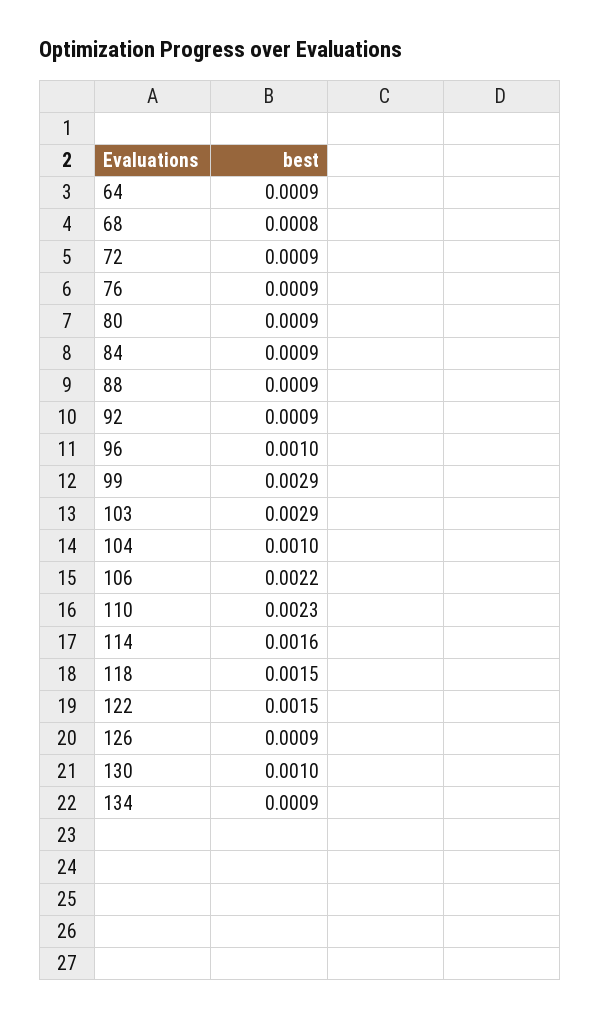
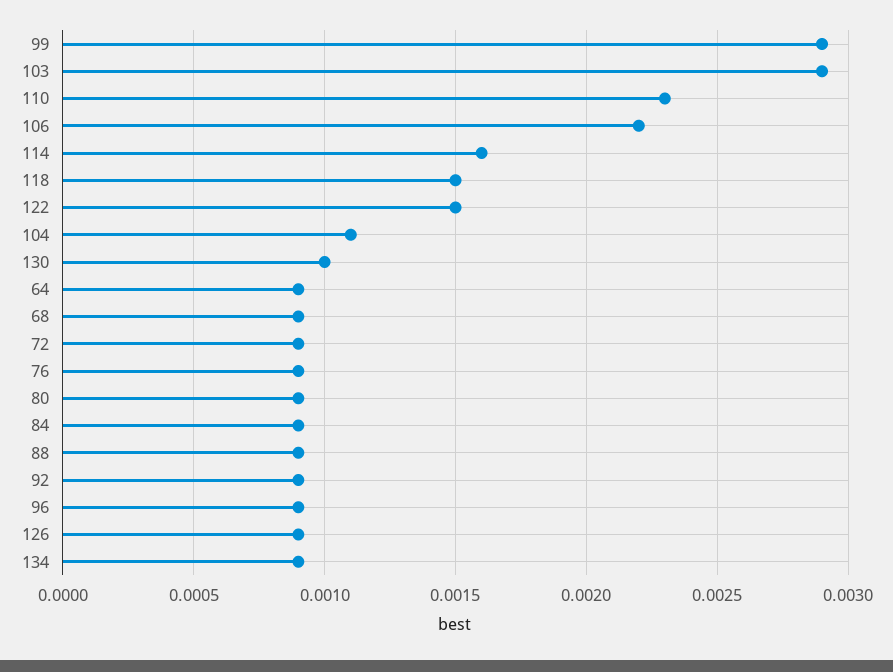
  {
    "64": 0.0009,
-   "68": 0.0008,
+   "68": 0.0009,
    "72": 0.0009,
    "76": 0.0009,
    "80": 0.0009,
    "84": 0.0009,
    "88": 0.0009,
    "92": 0.0009,
-   "96": 0.001,
+   "96": 0.0009,
    "99": 0.0029,
    "103": 0.0029,
-   "104": 0.001,
+   "104": 0.0011,
    "106": 0.0022,
    "110": 0.0023,
    "114": 0.0016,
    "118": 0.0015,
    "122": 0.0015,
    "126": 0.0009,
    "130": 0.001,
    "134": 0.0009
  }

